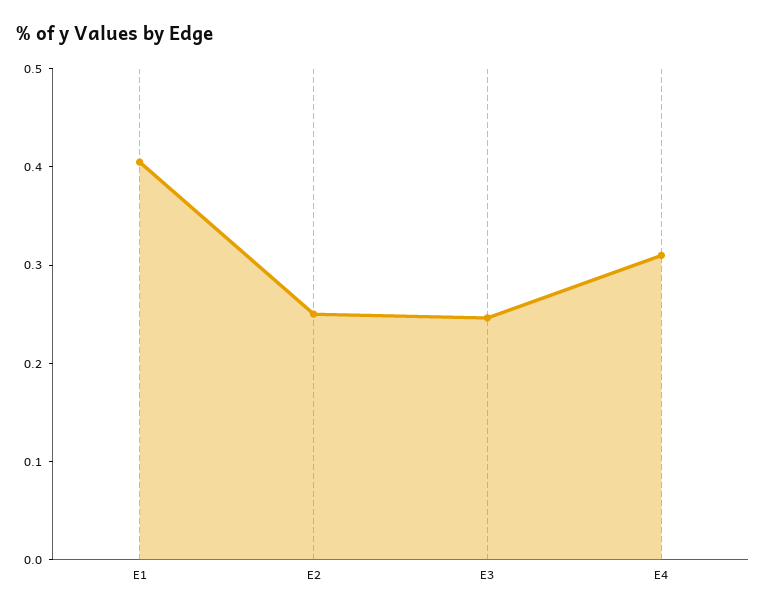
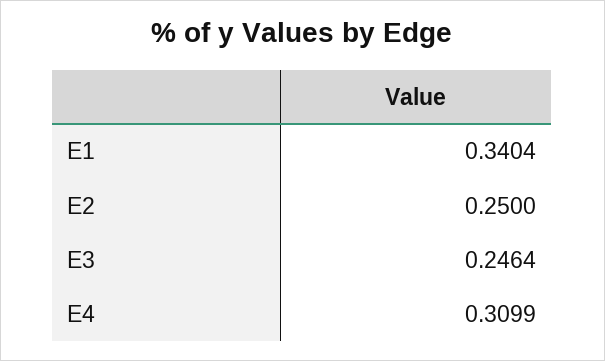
  {
-   "E1": 0.4,
+   "E1": 0.3404,
    "E2": 0.25,
    "E3": 0.2464,
    "E4": 0.3099
  }

